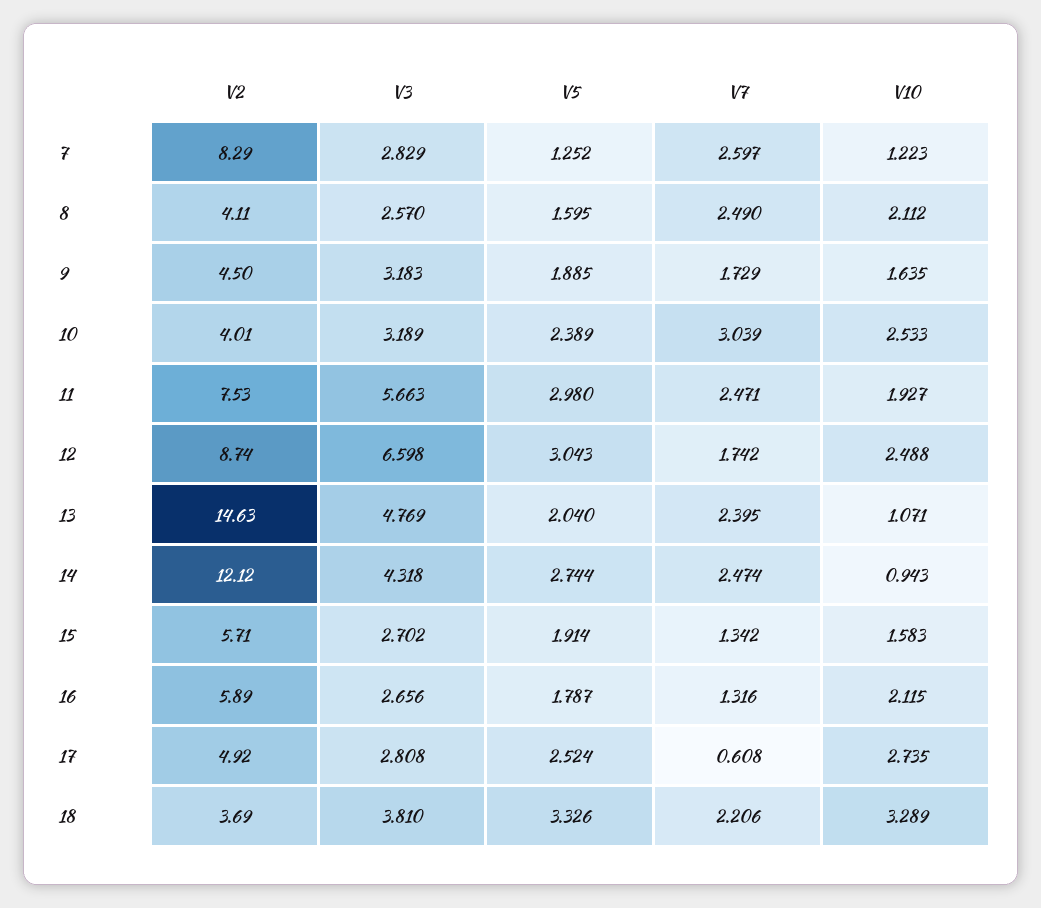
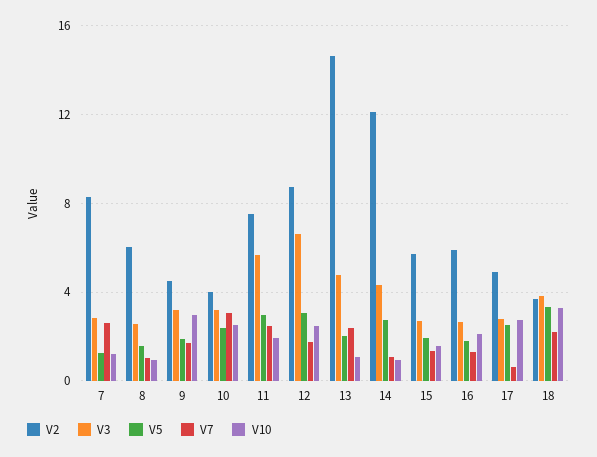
  {
    "V2": {
      "7": 8.29,
-     "8": 4.11,
+     "8": 6,
      "9": 4.5,
      "10": 4.01,
      "11": 7.53,
      "12": 8.74,
      "13": 14.63,
      "14": 12.12,
      "15": 5.71,
      "16": 5.89,
      "17": 4.92,
      "18": 3.69
    },
    "V3": {
      "7": 2.829,
      "8": 2.57,
      "9": 3.183,
      "10": 3.189,
      "11": 5.663,
      "12": 6.598,
      "13": 4.769,
      "14": 4.318,
      "15": 2.702,
      "16": 2.656,
      "17": 2.808,
      "18": 3.81
    },
    "V5": {
      "7": 1.252,
      "8": 1.595,
      "9": 1.885,
      "10": 2.389,
      "11": 2.98,
      "12": 3.043,
      "13": 2.04,
      "14": 2.744,
      "15": 1.914,
      "16": 1.787,
      "17": 2.524,
      "18": 3.326
    },
    "V7": {
      "7": 2.597,
-     "8": 2.49,
+     "8": 1,
      "9": 1.729,
      "10": 3.039,
      "11": 2.471,
      "12": 1.742,
      "13": 2.395,
-     "14": 2.474,
+     "14": 1,
      "15": 1.342,
      "16": 1.316,
      "17": 0.608,
      "18": 2.206
    },
    "V10": {
      "7": 1.223,
-     "8": 2.112,
+     "8": 1,
-     "9": 1.635,
+     "9": 3,
      "10": 2.533,
      "11": 1.927,
      "12": 2.488,
      "13": 1.071,
      "14": 0.943,
      "15": 1.583,
      "16": 2.115,
      "17": 2.735,
      "18": 3.289
    }
  }

